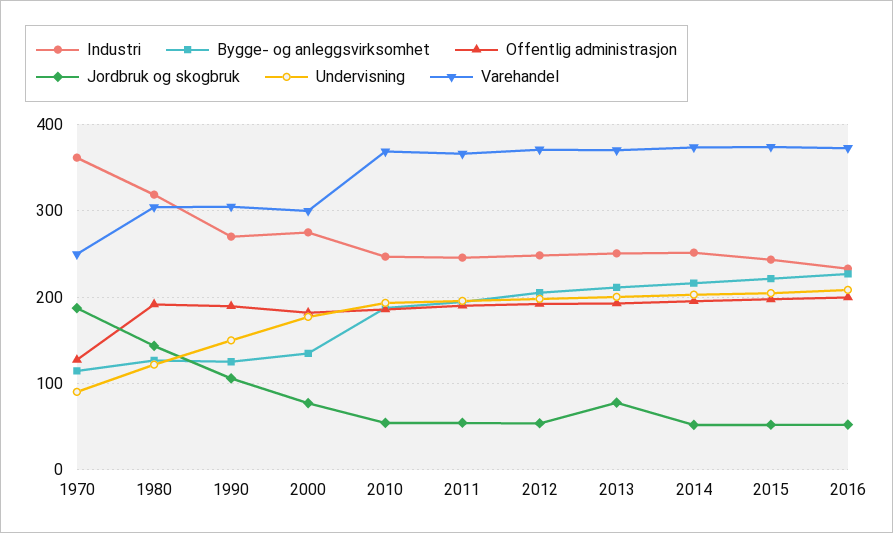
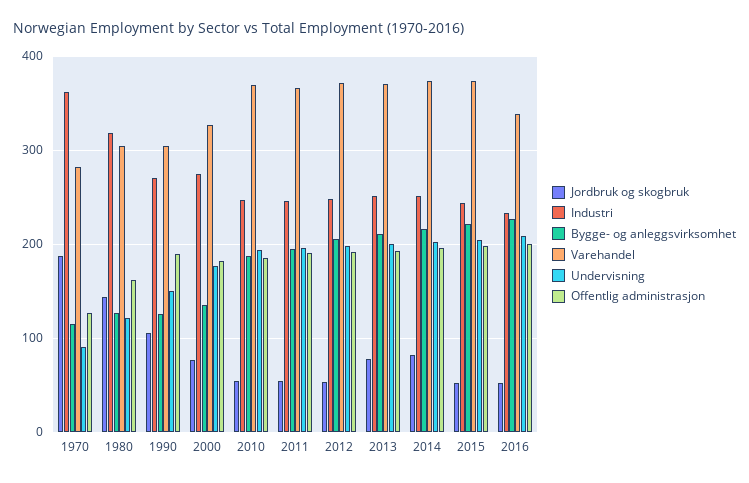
  {
    "Industri": {
      "1970": 360,
      "1980": 320,
      "1990": 270,
      "2000": 280,
      "2010": 250,
      "2011": 250,
      "2012": 250,
      "2013": 250,
      "2014": 250,
      "2015": 240,
      "2016": 230
    },
    "Bygge- og anleggsvirksomhet": {
      "1970": 110,
      "1980": 130,
      "1990": 130,
      "2000": 130,
      "2010": 190,
      "2011": 190,
      "2012": 210,
      "2013": 210,
      "2014": 220,
      "2015": 220,
      "2016": 230
    },
    "Offentlig administrasjon": {
      "1970": 130,
-     "1980": 190,
+     "1980": 160,
      "1990": 190,
      "2000": 180,
      "2010": 190,
      "2011": 190,
      "2012": 190,
      "2013": 190,
      "2014": 200,
      "2015": 200,
      "2016": 200
    },
    "Jordbruk og skogbruk": {
      "1970": 190,
      "1980": 140,
      "1990": 110,
      "2000": 80,
      "2010": 50,
      "2011": 50,
      "2012": 50,
      "2013": 80,
-     "2014": 50,
+     "2014": 80,
      "2015": 50,
      "2016": 50
    },
    "Undervisning": {
      "1970": 90,
      "1980": 120,
      "1990": 150,
      "2000": 180,
      "2010": 190,
      "2011": 200,
      "2012": 200,
      "2013": 200,
      "2014": 200,
      "2015": 200,
      "2016": 210
    },
    "Varehandel": {
-     "1970": 250,
+     "1970": 280,
      "1980": 300,
      "1990": 300,
-     "2000": 300,
+     "2000": 330,
      "2010": 370,
      "2011": 370,
      "2012": 370,
      "2013": 370,
      "2014": 370,
      "2015": 370,
-     "2016": 370
+     "2016": 340
    }
  }

